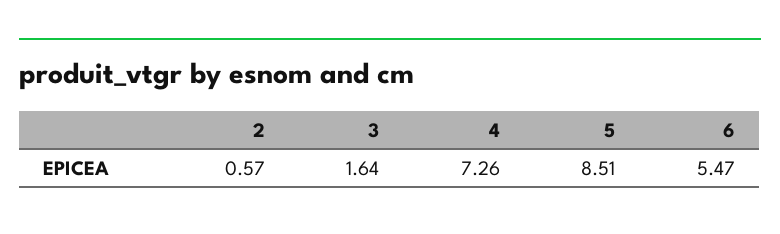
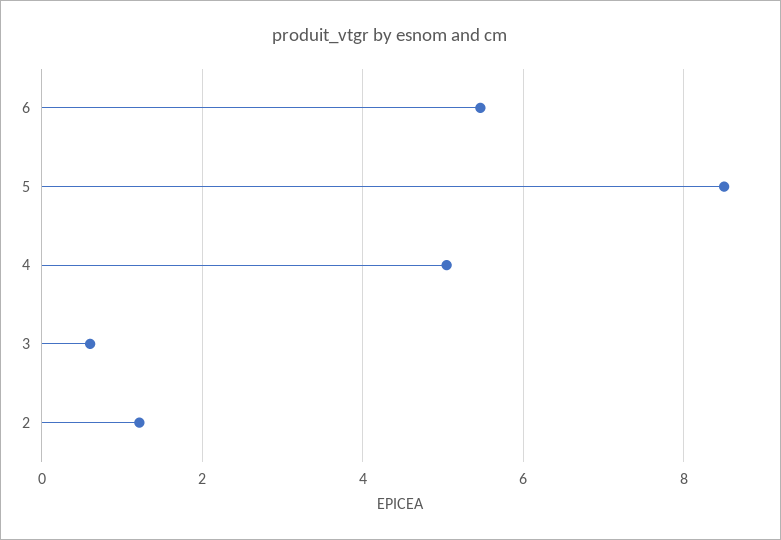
  {
-   "2": 0.57,
+   "2": 1.2,
-   "3": 1.64,
+   "3": 0.6,
-   "4": 7.26,
+   "4": 5,
    "5": 8.51,
    "6": 5.47
  }

